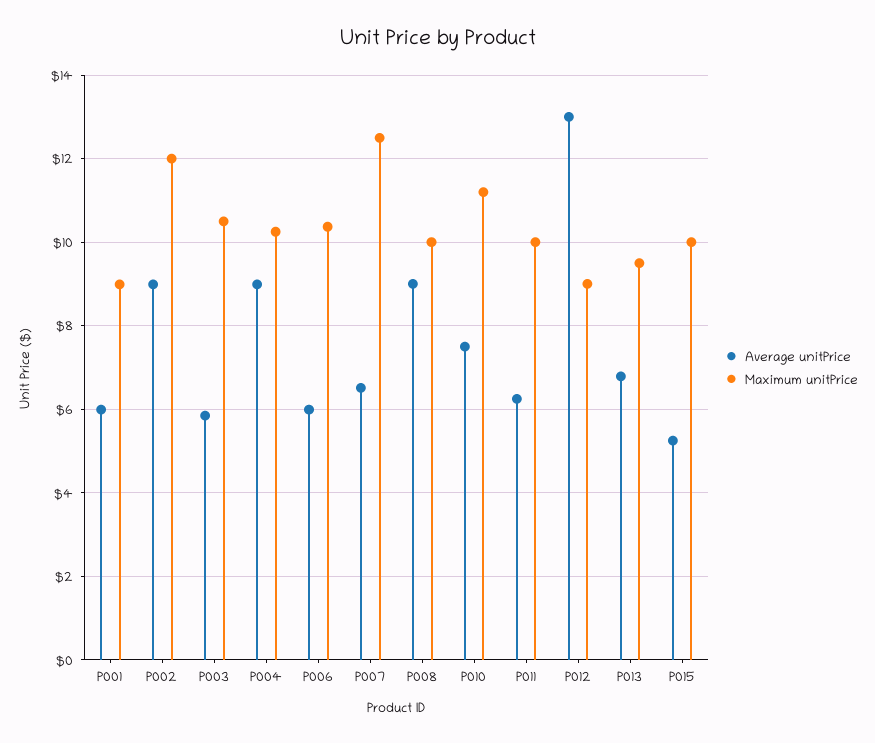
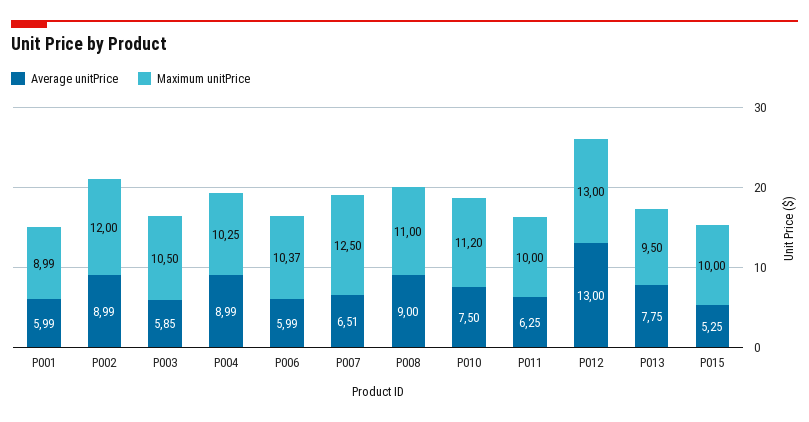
  {
    "Average unitPrice": {
      "P001": 5.99,
      "P002": 8.99,
      "P003": 5.85,
      "P004": 8.99,
      "P006": 5.99,
      "P007": 6.51,
      "P008": 9,
      "P010": 7.5,
      "P011": 6.25,
      "P012": 13,
-     "P013": 6.8,
+     "P013": 7.75,
      "P015": 5.25
    },
    "Maximum unitPrice": {
      "P001": 8.99,
      "P002": 12,
      "P003": 10.5,
      "P004": 10.25,
      "P006": 10.37,
      "P007": 12.5,
-     "P008": 10,
+     "P008": 11,
      "P010": 11.2,
      "P011": 10,
-     "P012": 9,
+     "P012": 13,
      "P013": 9.5,
      "P015": 10
    }
  }

